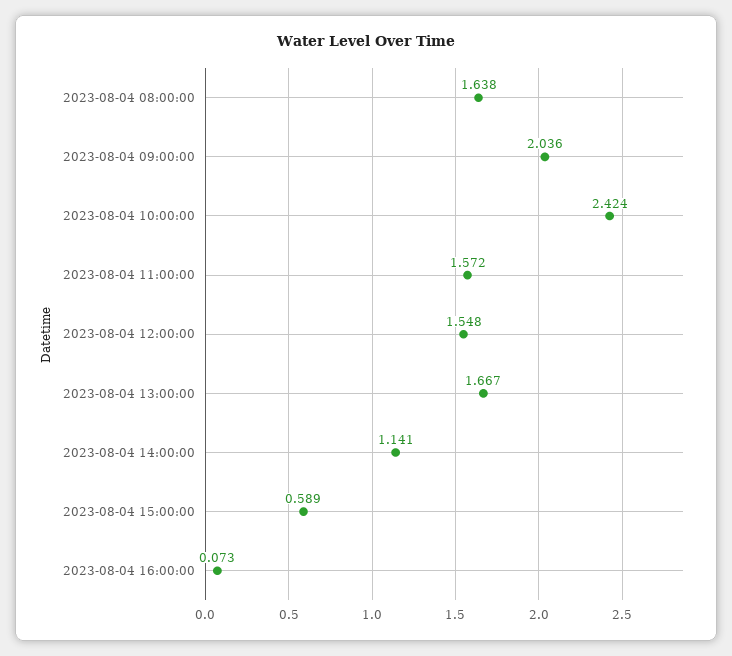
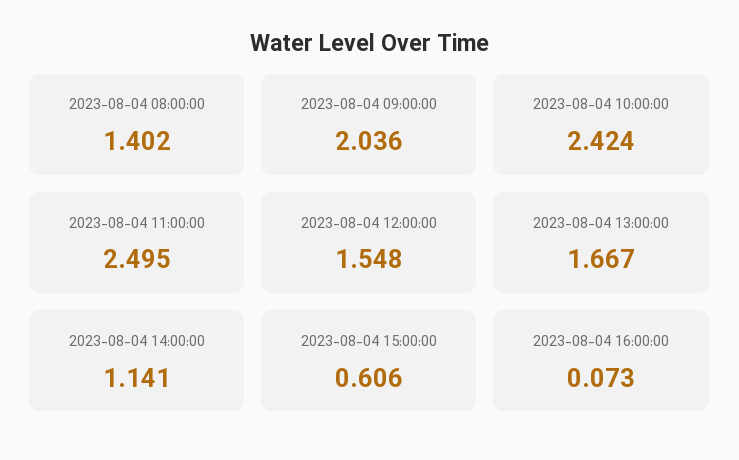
  {
-   "2023-08-04 08:00:00": 1.638,
+   "2023-08-04 08:00:00": 1.402,
    "2023-08-04 09:00:00": 2.036,
    "2023-08-04 10:00:00": 2.424,
-   "2023-08-04 11:00:00": 1.572,
+   "2023-08-04 11:00:00": 2.495,
    "2023-08-04 12:00:00": 1.548,
    "2023-08-04 13:00:00": 1.667,
    "2023-08-04 14:00:00": 1.141,
-   "2023-08-04 15:00:00": 0.589,
+   "2023-08-04 15:00:00": 0.606,
    "2023-08-04 16:00:00": 0.073
  }

